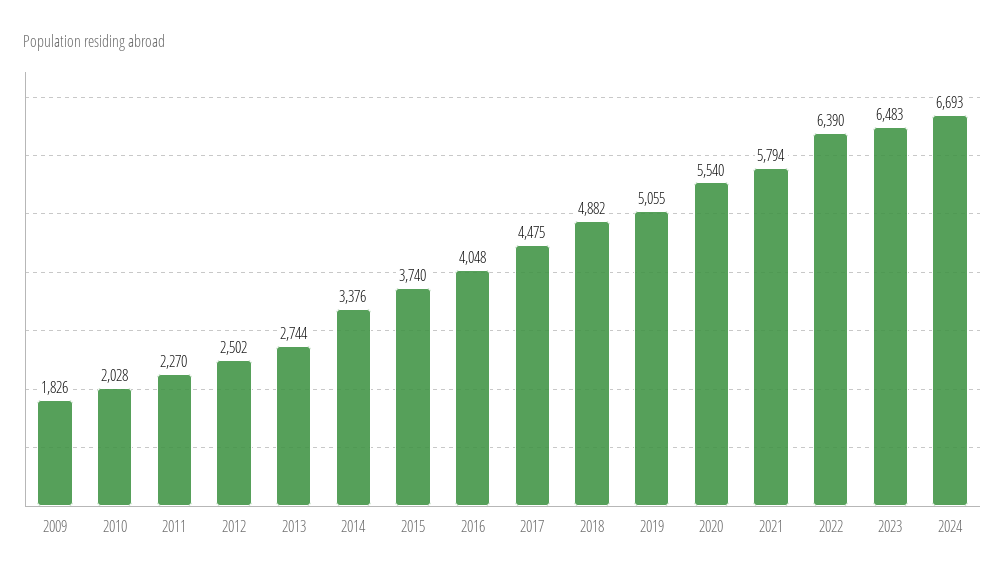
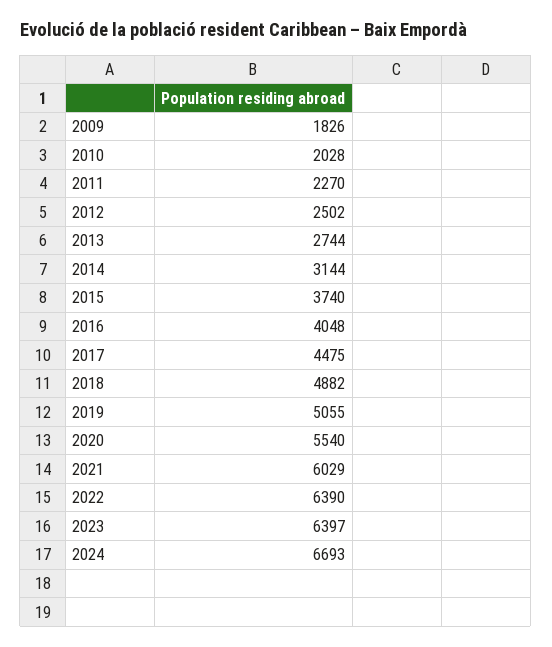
  {
    "2009": 1826,
    "2010": 2028,
    "2011": 2270,
    "2012": 2502,
    "2013": 2744,
-   "2014": 3376,
+   "2014": 3144,
    "2015": 3740,
    "2016": 4048,
    "2017": 4475,
    "2018": 4882,
    "2019": 5055,
    "2020": 5540,
-   "2021": 5794,
+   "2021": 6029,
    "2022": 6390,
-   "2023": 6483,
+   "2023": 6397,
    "2024": 6693
  }

